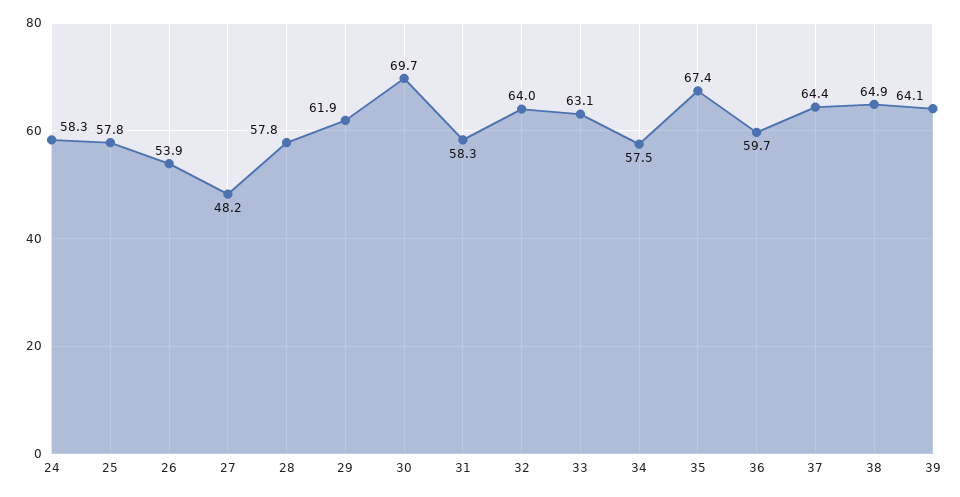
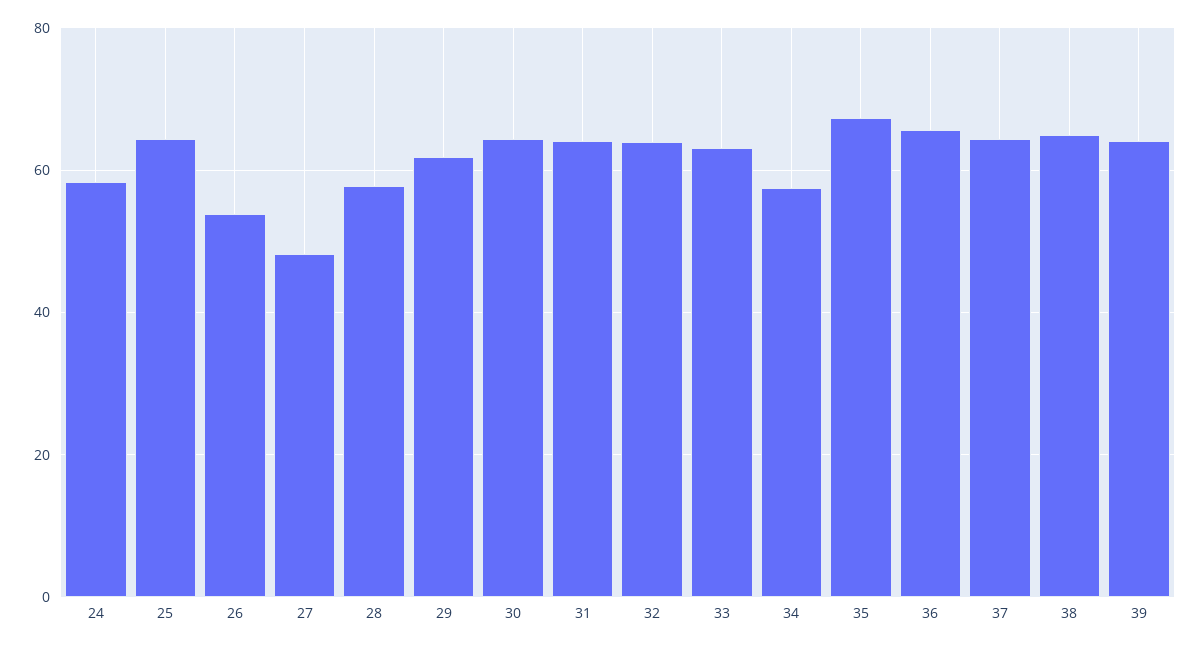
  {
    "24": 58.3,
-   "25": 57.8,
+   "25": 64,
    "26": 53.9,
    "27": 48.2,
    "28": 57.8,
    "29": 61.9,
-   "30": 69.7,
+   "30": 64,
-   "31": 58.3,
+   "31": 64,
    "32": 64,
    "33": 63.1,
    "34": 57.5,
    "35": 67.4,
-   "36": 59.7,
+   "36": 66,
    "37": 64.4,
    "38": 64.9,
    "39": 64.1
  }

